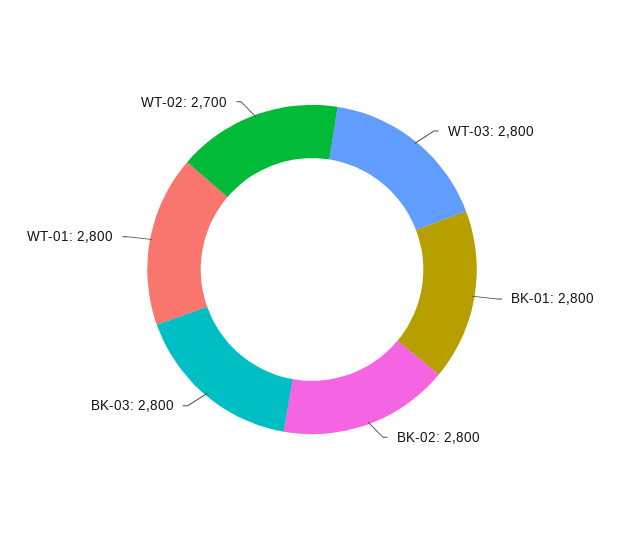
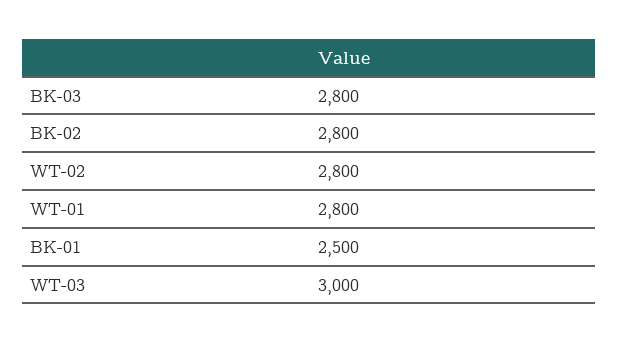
  {
-   "WT-03": 2800,
+   "WT-03": 3000,
-   "BK-01": 2800,
+   "BK-01": 2500,
    "BK-02": 2800,
    "BK-03": 2800,
    "WT-01": 2800,
-   "WT-02": 2700
+   "WT-02": 2800
  }

